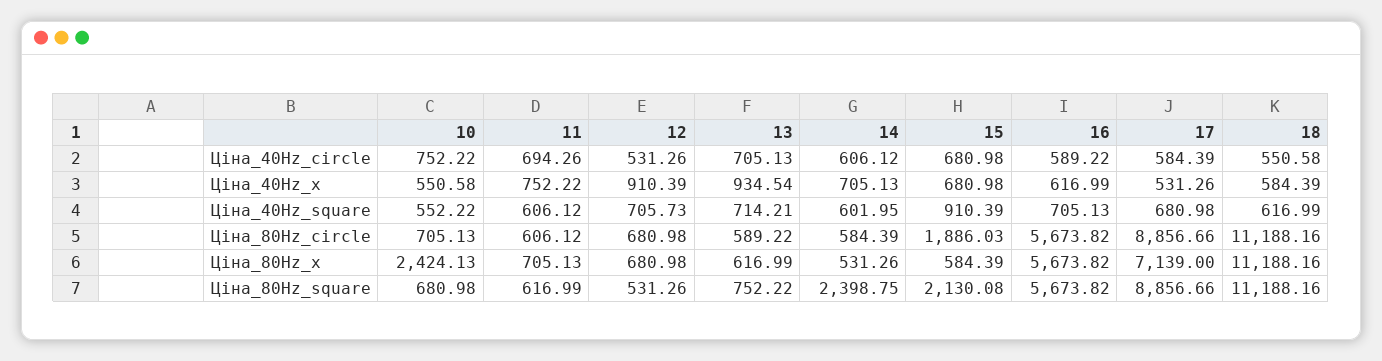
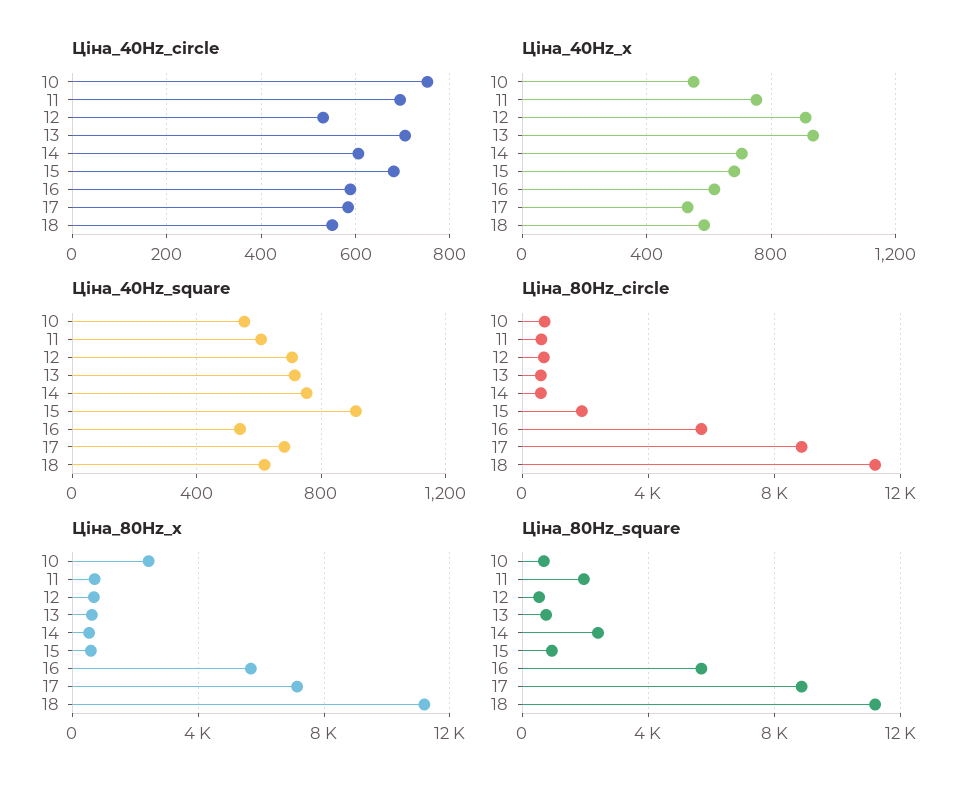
  {
    "Ціна_40Hz_circle": {
      "10": 752.22,
      "11": 694.26,
      "12": 531.26,
      "13": 705.13,
      "14": 606.12,
      "15": 680.98,
      "16": 589.22,
      "17": 584.39,
      "18": 550.58
    },
    "Ціна_40Hz_x": {
      "10": 550.58,
      "11": 752.22,
      "12": 910.39,
      "13": 934.54,
      "14": 705.13,
      "15": 680.98,
      "16": 616.99,
      "17": 531.26,
      "18": 584.39
    },
    "Ціна_40Hz_square": {
      "10": 552.22,
      "11": 606.12,
      "12": 705.73,
      "13": 714.21,
-     "14": 601.95,
+     "14": 750,
      "15": 910.39,
-     "16": 705.13,
+     "16": 550,
      "17": 680.98,
      "18": 616.99
    },
    "Ціна_80Hz_circle": {
      "10": 705.13,
      "11": 606.12,
      "12": 680.98,
      "13": 589.22,
      "14": 584.39,
      "15": 1886.03,
      "16": 5673.82,
      "17": 8856.66,
      "18": 11188.16
    },
    "Ціна_80Hz_x": {
      "10": 2424.13,
      "11": 705.13,
      "12": 680.98,
      "13": 616.99,
      "14": 531.26,
      "15": 584.39,
      "16": 5673.82,
      "17": 7139,
      "18": 11188.16
    },
    "Ціна_80Hz_square": {
      "10": 680.98,
-     "11": 616.99,
+     "11": 2000,
      "12": 531.26,
      "13": 752.22,
      "14": 2398.75,
-     "15": 2130.08,
+     "15": 1000,
      "16": 5673.82,
      "17": 8856.66,
      "18": 11188.16
    }
  }

